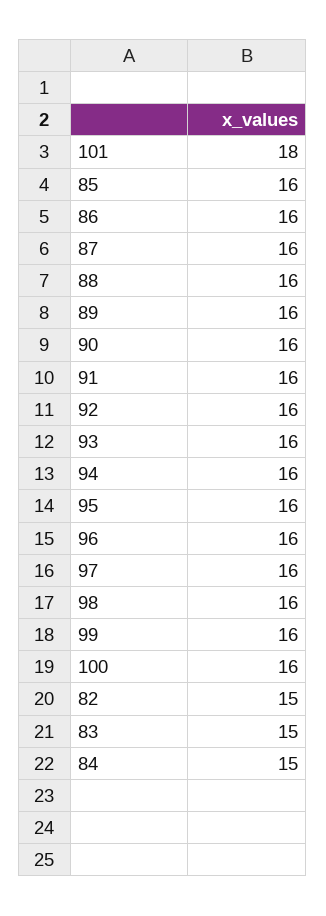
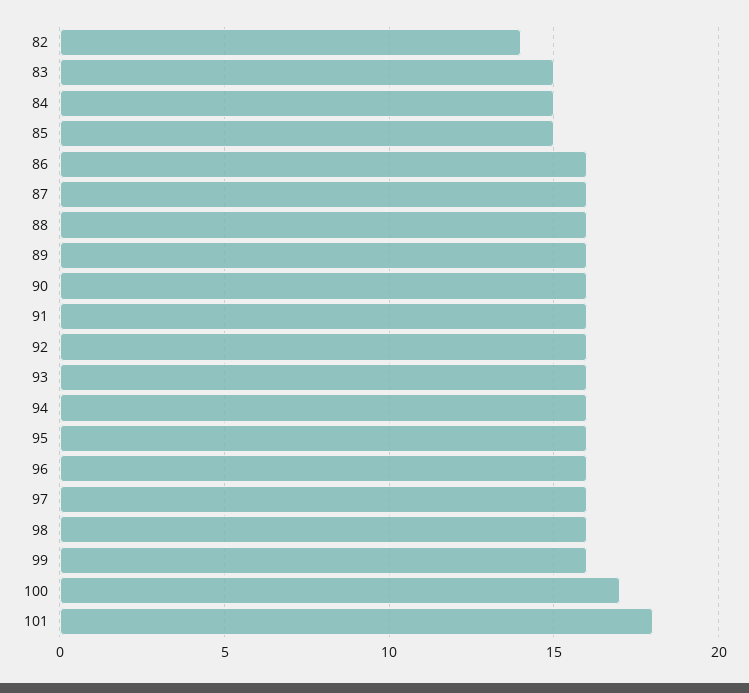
  {
    "101": 18,
-   "85": 16,
+   "85": 15,
    "86": 16,
    "87": 16,
    "88": 16,
    "89": 16,
    "90": 16,
    "91": 16,
    "92": 16,
    "93": 16,
    "94": 16,
    "95": 16,
    "96": 16,
    "97": 16,
    "98": 16,
    "99": 16,
-   "100": 16,
+   "100": 17,
-   "82": 15,
+   "82": 14,
    "83": 15,
    "84": 15
  }

